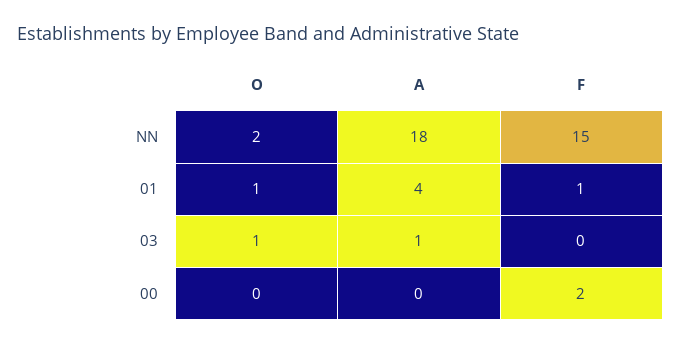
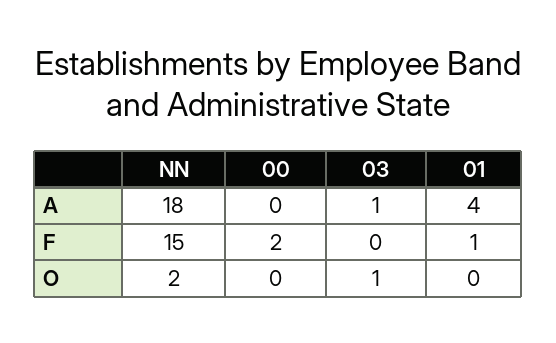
  {
    "O": {
      "NN": 2,
-     "01": 1,
+     "01": 0,
      "03": 1,
      "00": 0
    },
    "A": {
      "NN": 18,
      "01": 4,
      "03": 1,
      "00": 0
    },
    "F": {
      "NN": 15,
      "01": 1,
      "03": 0,
      "00": 2
    }
  }

